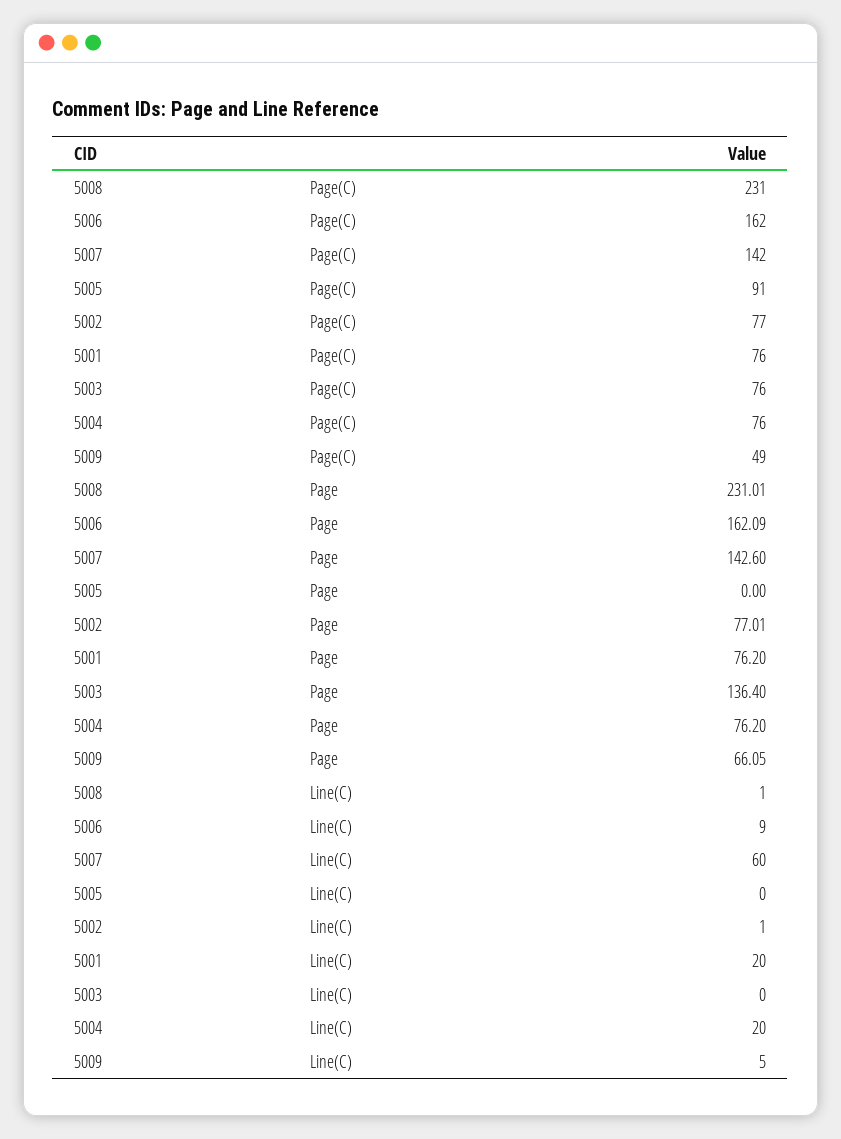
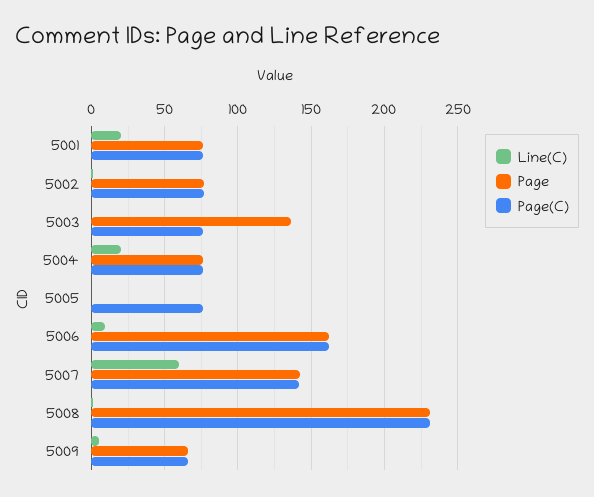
  {
    "Page(C)": {
      "5008": 231,
      "5006": 162,
      "5007": 142,
-     "5005": 91,
+     "5005": 75,
      "5002": 77,
      "5001": 76,
      "5003": 76,
      "5004": 76,
-     "5009": 49
+     "5009": 65
    },
    "Page": {
      "5008": 231.01,
      "5006": 162.09,
      "5007": 142.6,
      "5005": 0,
      "5002": 77.01,
      "5001": 76.2,
      "5003": 136.4,
      "5004": 76.2,
      "5009": 66.05
    },
    "Line(C)": {
      "5008": 1,
      "5006": 9,
      "5007": 60,
      "5005": 0,
      "5002": 1,
      "5001": 20,
      "5003": 0,
      "5004": 20,
      "5009": 5
    }
  }

